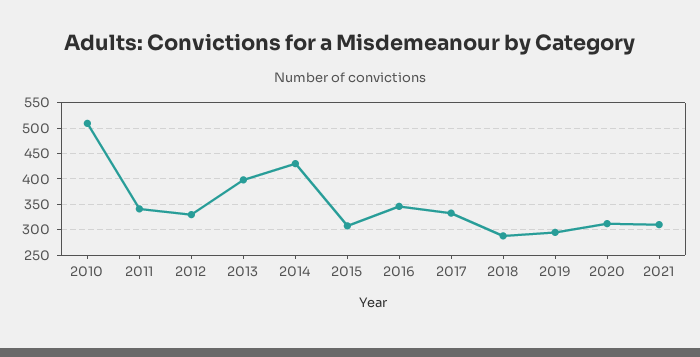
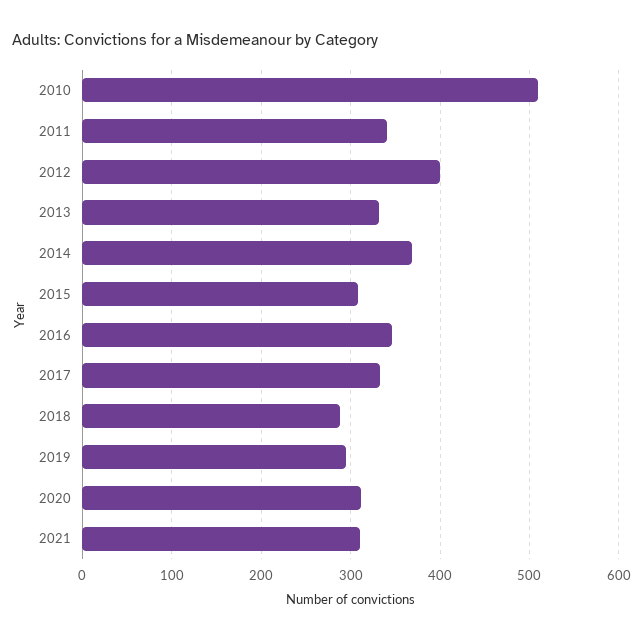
  {
    "2010": 510,
    "2011": 340,
-   "2012": 325,
+   "2012": 400,
-   "2013": 400,
+   "2013": 330,
-   "2014": 425,
+   "2014": 370,
    "2015": 310,
    "2016": 350,
    "2017": 330,
    "2018": 290,
    "2019": 300,
    "2020": 310,
    "2021": 310
  }

